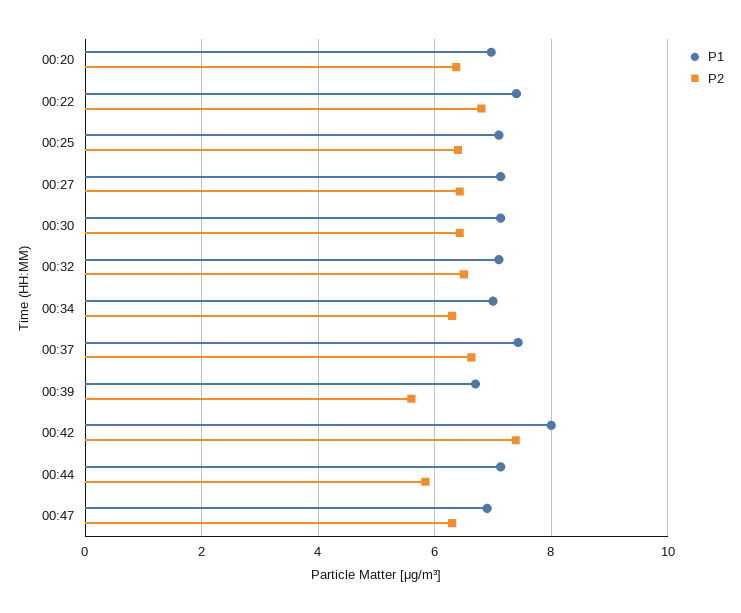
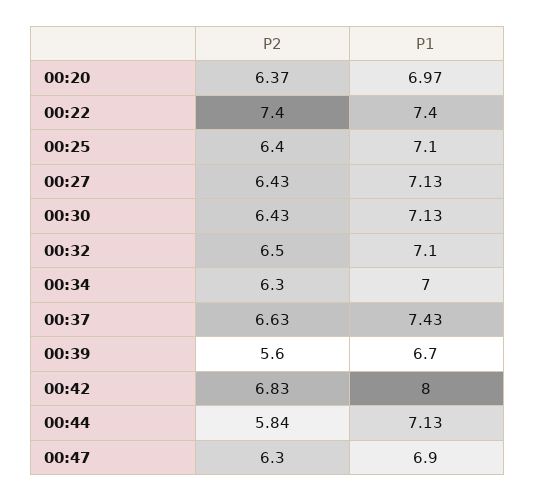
  {
    "P1": {
      "00:20": 6.97,
      "00:22": 7.4,
      "00:25": 7.1,
      "00:27": 7.13,
      "00:30": 7.13,
      "00:32": 7.1,
      "00:34": 7,
      "00:37": 7.43,
      "00:39": 6.7,
      "00:42": 8,
      "00:44": 7.13,
      "00:47": 6.9
    },
    "P2": {
      "00:20": 6.37,
-     "00:22": 6.8,
+     "00:22": 7.4,
      "00:25": 6.4,
      "00:27": 6.43,
      "00:30": 6.43,
      "00:32": 6.5,
      "00:34": 6.3,
      "00:37": 6.63,
      "00:39": 5.6,
-     "00:42": 7.4,
+     "00:42": 6.83,
      "00:44": 5.84,
      "00:47": 6.3
    }
  }

